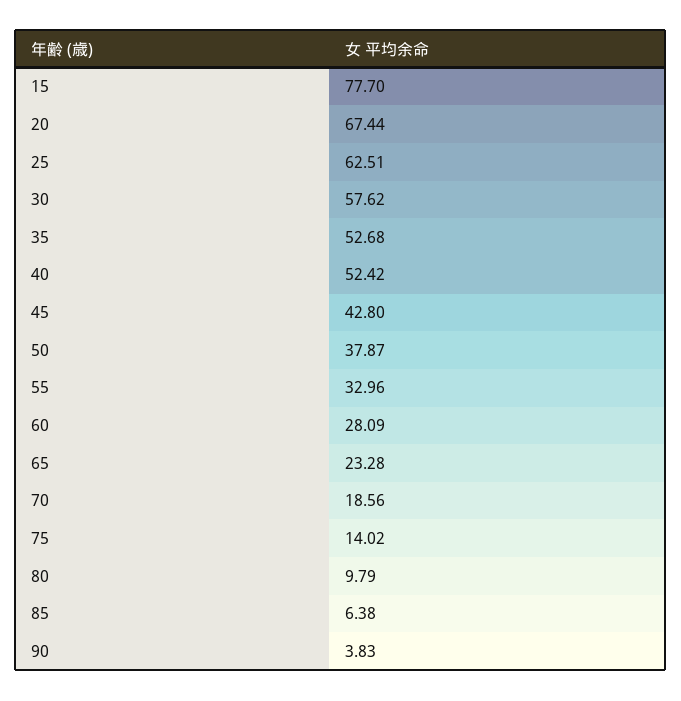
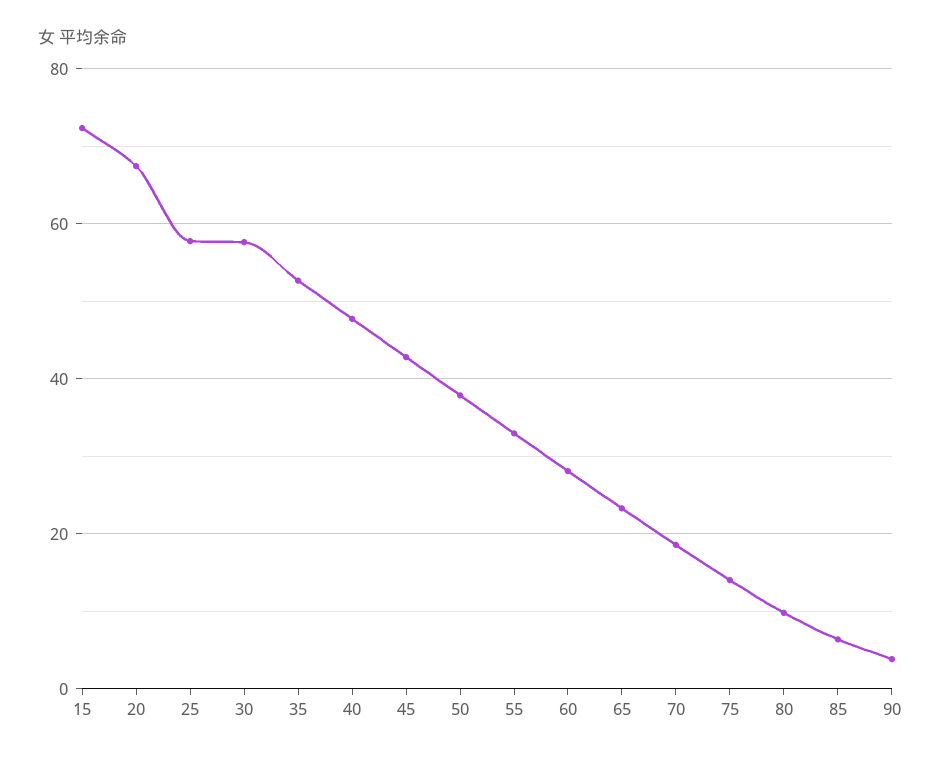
  {
-   "15": 77.7,
+   "15": 72,
    "20": 67.44,
-   "25": 62.51,
+   "25": 58,
    "30": 57.62,
    "35": 52.68,
-   "40": 52.42,
+   "40": 48,
    "45": 42.8,
    "50": 37.87,
    "55": 32.96,
    "60": 28.09,
    "65": 23.28,
    "70": 18.56,
    "75": 14.02,
    "80": 9.79,
    "85": 6.38,
    "90": 3.83
  }

